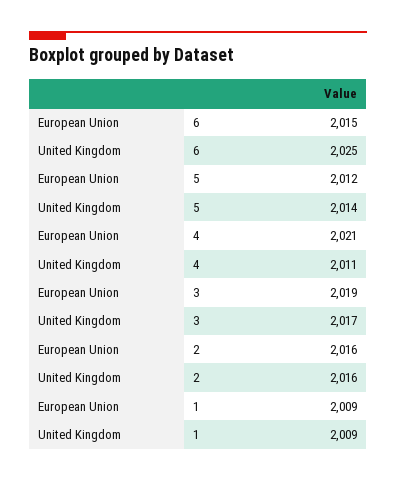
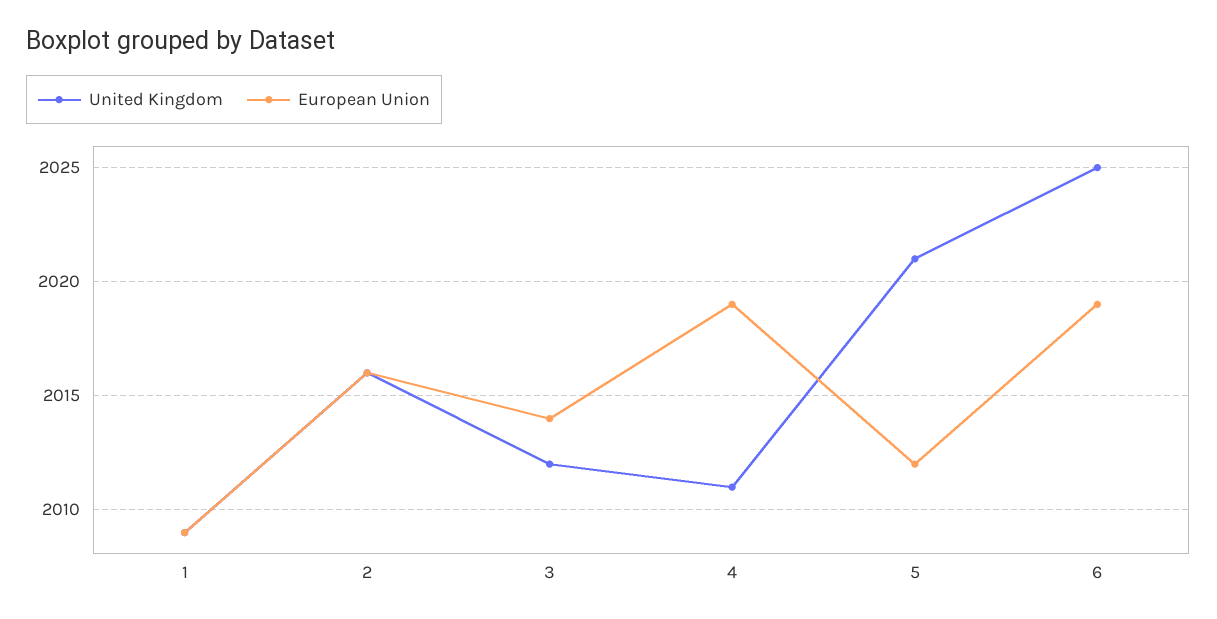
  {
    "European Union": {
-     "6": 2015,
+     "6": 2019,
      "5": 2012,
-     "4": 2021,
+     "4": 2019,
-     "3": 2019,
+     "3": 2014,
      "2": 2016,
      "1": 2009
    },
    "United Kingdom": {
      "6": 2025,
-     "5": 2014,
+     "5": 2021,
      "4": 2011,
-     "3": 2017,
+     "3": 2012,
      "2": 2016,
      "1": 2009
    }
  }

